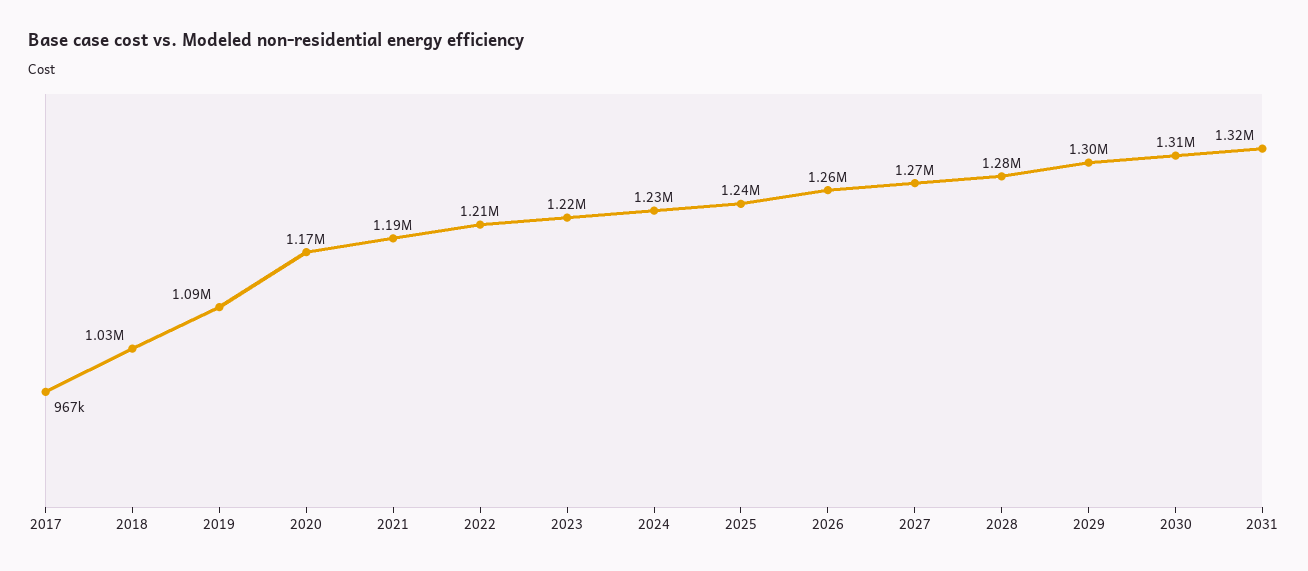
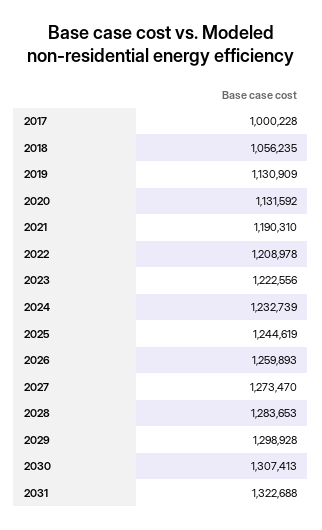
  {
-   "2017": 967000,
+   "2017": 1000228,
-   "2018": 1030000,
+   "2018": 1056235,
-   "2019": 1090000,
+   "2019": 1130909,
-   "2020": 1170000,
+   "2020": 1131592,
    "2021": 1190310,
    "2022": 1208978,
    "2023": 1222556,
    "2024": 1232739,
    "2025": 1244619,
    "2026": 1259893,
    "2027": 1273470,
    "2028": 1283653,
    "2029": 1298928,
    "2030": 1307413,
    "2031": 1322688
  }

